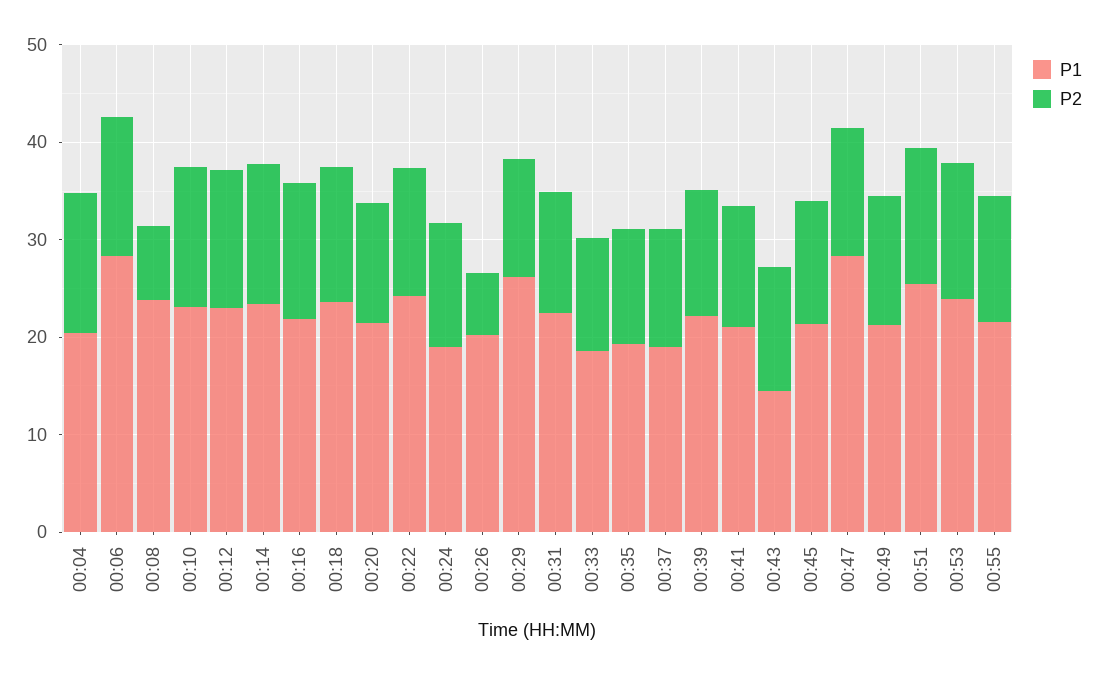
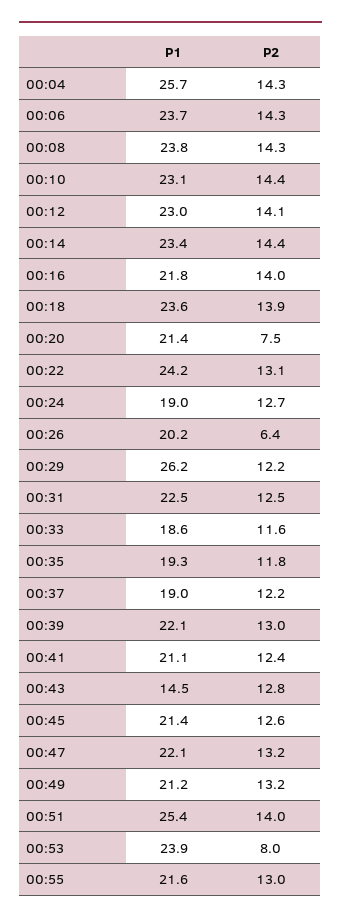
  {
    "P1": {
-     "00:04": 20,
+     "00:04": 25.7,
-     "00:06": 28,
+     "00:06": 23.7,
      "00:08": 23.8,
      "00:10": 23.1,
      "00:12": 23,
      "00:14": 23.4,
      "00:16": 21.8,
      "00:18": 23.6,
      "00:20": 21.4,
      "00:22": 24.2,
      "00:24": 19,
      "00:26": 20.2,
      "00:29": 26.2,
      "00:31": 22.5,
      "00:33": 18.6,
      "00:35": 19.3,
      "00:37": 19,
      "00:39": 22.1,
      "00:41": 21.1,
      "00:43": 14.5,
      "00:45": 21.4,
-     "00:47": 28,
+     "00:47": 22.1,
      "00:49": 21.2,
      "00:51": 25.4,
      "00:53": 23.9,
      "00:55": 21.6
    },
    "P2": {
      "00:04": 14.3,
      "00:06": 14.3,
-     "00:08": 8,
+     "00:08": 14.3,
      "00:10": 14.4,
      "00:12": 14.1,
      "00:14": 14.4,
      "00:16": 14,
      "00:18": 13.9,
-     "00:20": 12,
+     "00:20": 7.5,
      "00:22": 13.1,
      "00:24": 12.7,
      "00:26": 6.4,
      "00:29": 12.2,
      "00:31": 12.5,
      "00:33": 11.6,
      "00:35": 11.8,
      "00:37": 12.2,
      "00:39": 13,
      "00:41": 12.4,
      "00:43": 12.8,
      "00:45": 12.6,
      "00:47": 13.2,
      "00:49": 13.2,
      "00:51": 14,
-     "00:53": 14,
+     "00:53": 8,
      "00:55": 13
    }
  }

